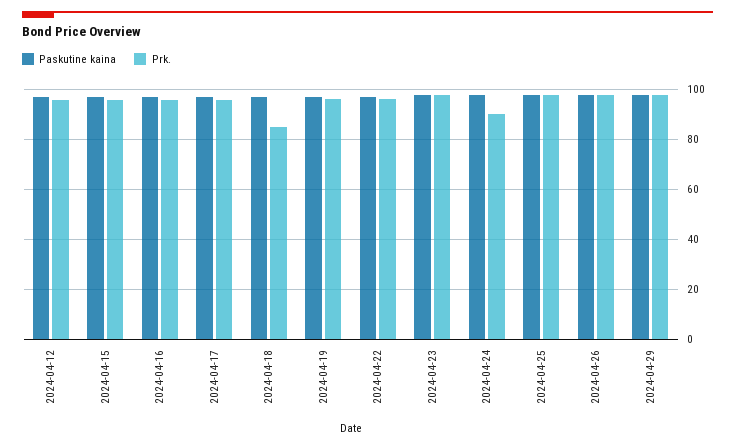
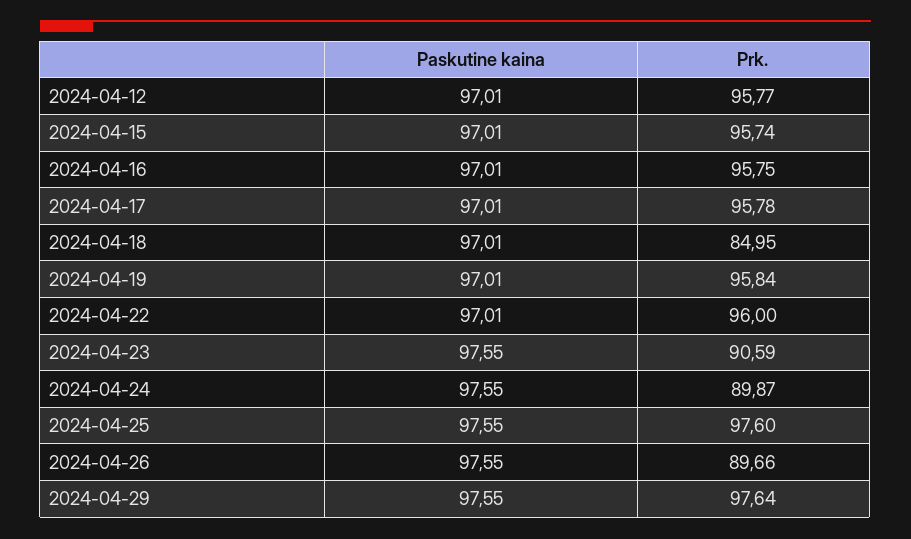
  {
    "Paskutine kaina": {
      "2024-04-12": 97.01,
      "2024-04-15": 97.01,
      "2024-04-16": 97.01,
      "2024-04-17": 97.01,
      "2024-04-18": 97.01,
      "2024-04-19": 97.01,
      "2024-04-22": 97.01,
      "2024-04-23": 97.55,
      "2024-04-24": 97.55,
      "2024-04-25": 97.55,
      "2024-04-26": 97.55,
      "2024-04-29": 97.55
    },
    "Prk.": {
      "2024-04-12": 95.77,
      "2024-04-15": 95.74,
      "2024-04-16": 95.75,
      "2024-04-17": 95.78,
      "2024-04-18": 84.95,
      "2024-04-19": 95.84,
      "2024-04-22": 96,
-     "2024-04-23": 97.5,
+     "2024-04-23": 90.59,
      "2024-04-24": 89.87,
      "2024-04-25": 97.6,
-     "2024-04-26": 97.5,
+     "2024-04-26": 89.66,
      "2024-04-29": 97.64
    }
  }

